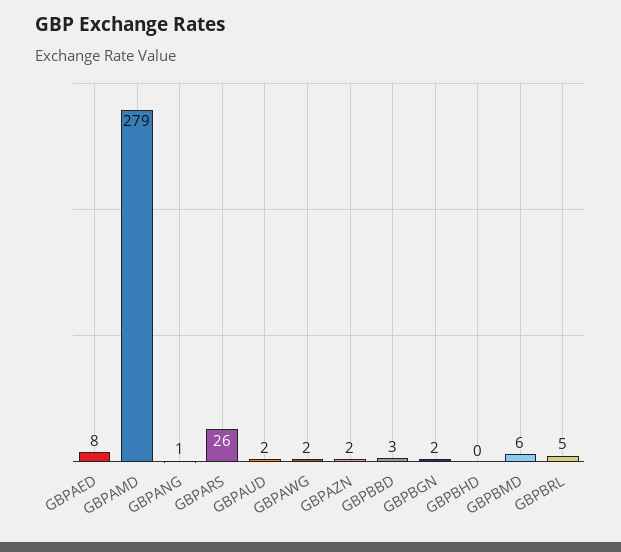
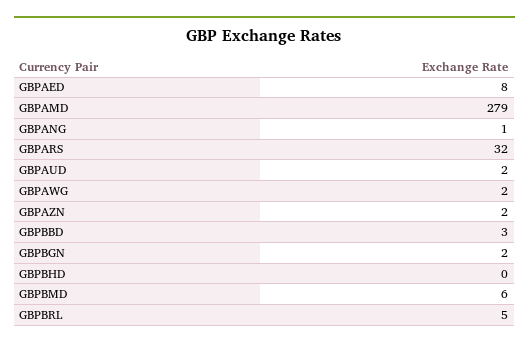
  {
    "GBPAED": 8,
    "GBPAMD": 279,
    "GBPANG": 1,
-   "GBPARS": 26,
+   "GBPARS": 32,
    "GBPAUD": 2,
    "GBPAWG": 2,
    "GBPAZN": 2,
    "GBPBBD": 3,
    "GBPBGN": 2,
    "GBPBHD": 0,
    "GBPBMD": 6,
    "GBPBRL": 5
  }

